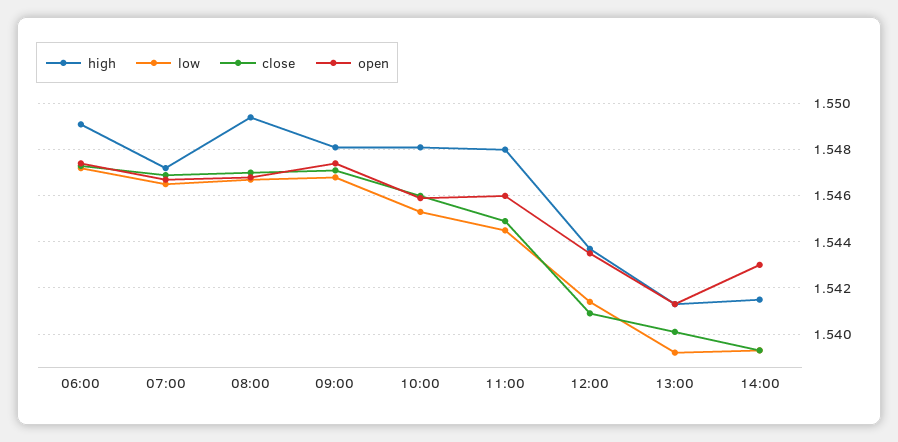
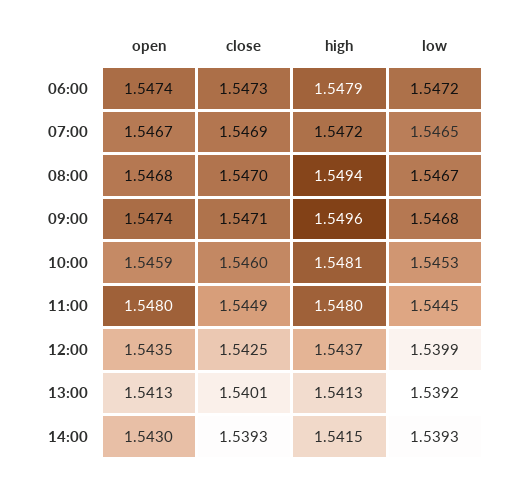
  {
    "high": {
-     "06:00": 1.549,
+     "06:00": 1.5479,
      "07:00": 1.5472,
      "08:00": 1.5494,
-     "09:00": 1.548,
+     "09:00": 1.5496,
      "10:00": 1.5481,
      "11:00": 1.548,
      "12:00": 1.5437,
      "13:00": 1.5413,
      "14:00": 1.5415
    },
    "low": {
      "06:00": 1.5472,
      "07:00": 1.5465,
      "08:00": 1.5467,
      "09:00": 1.5468,
      "10:00": 1.5453,
      "11:00": 1.5445,
-     "12:00": 1.5415,
+     "12:00": 1.5399,
      "13:00": 1.5392,
      "14:00": 1.5393
    },
    "close": {
      "06:00": 1.5473,
      "07:00": 1.5469,
      "08:00": 1.547,
      "09:00": 1.5471,
      "10:00": 1.546,
      "11:00": 1.5449,
-     "12:00": 1.541,
+     "12:00": 1.5425,
      "13:00": 1.5401,
      "14:00": 1.5393
    },
    "open": {
      "06:00": 1.5474,
      "07:00": 1.5467,
      "08:00": 1.5468,
      "09:00": 1.5474,
      "10:00": 1.5459,
-     "11:00": 1.546,
+     "11:00": 1.548,
      "12:00": 1.5435,
      "13:00": 1.5413,
      "14:00": 1.543
    }
  }

